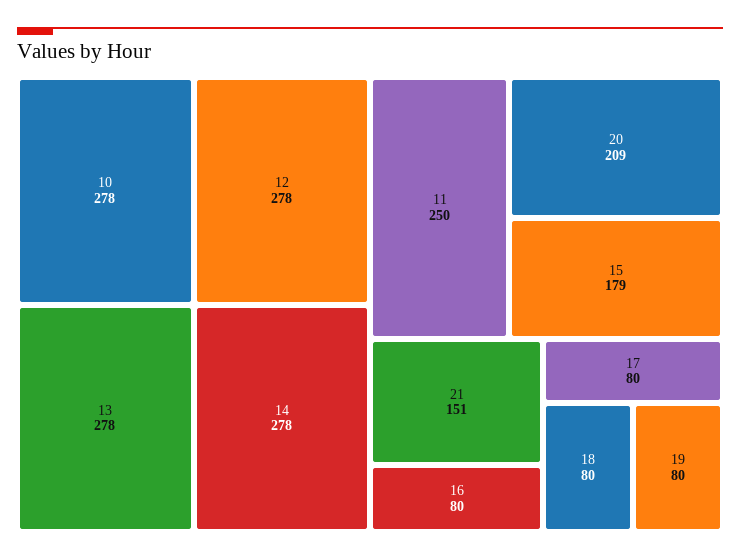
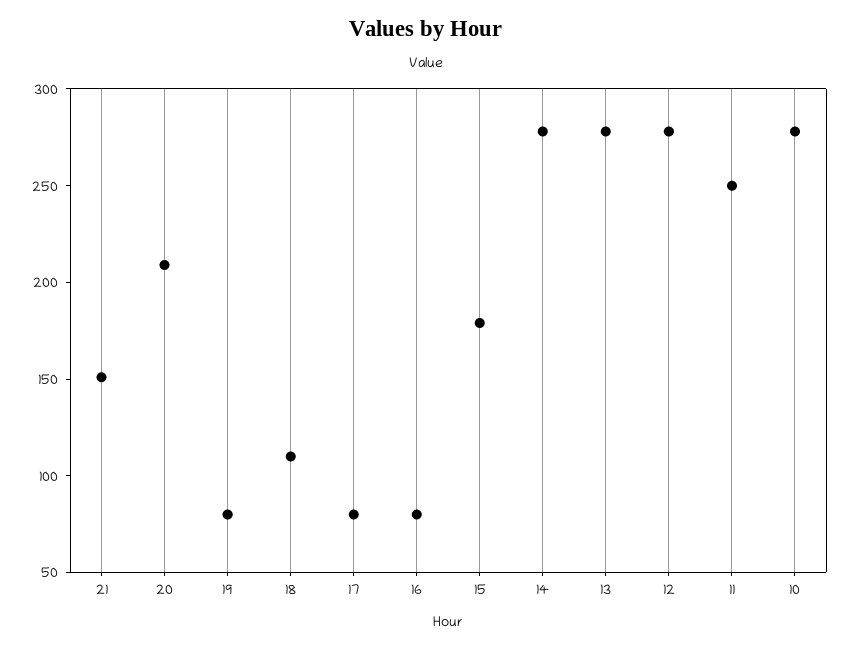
  {
    "10": 278,
    "12": 278,
    "13": 278,
    "14": 278,
    "11": 250,
    "20": 209,
    "15": 179,
    "21": 151,
    "16": 80,
    "17": 80,
-   "18": 80,
+   "18": 110,
    "19": 80
  }

